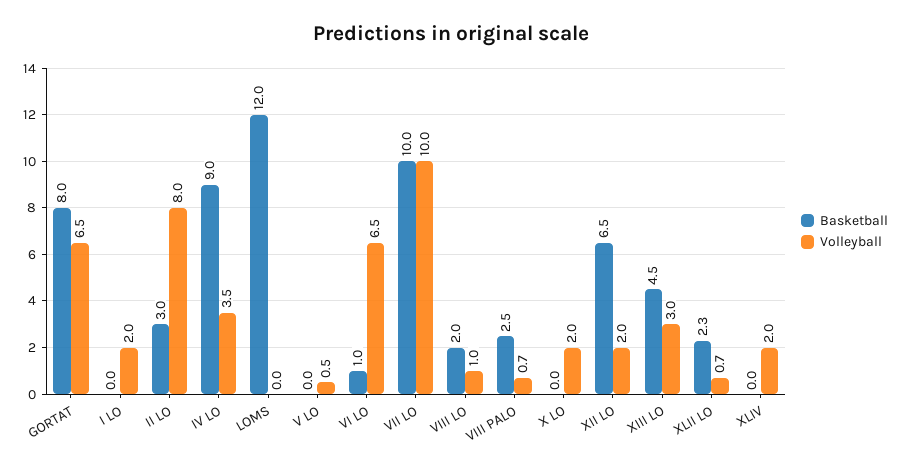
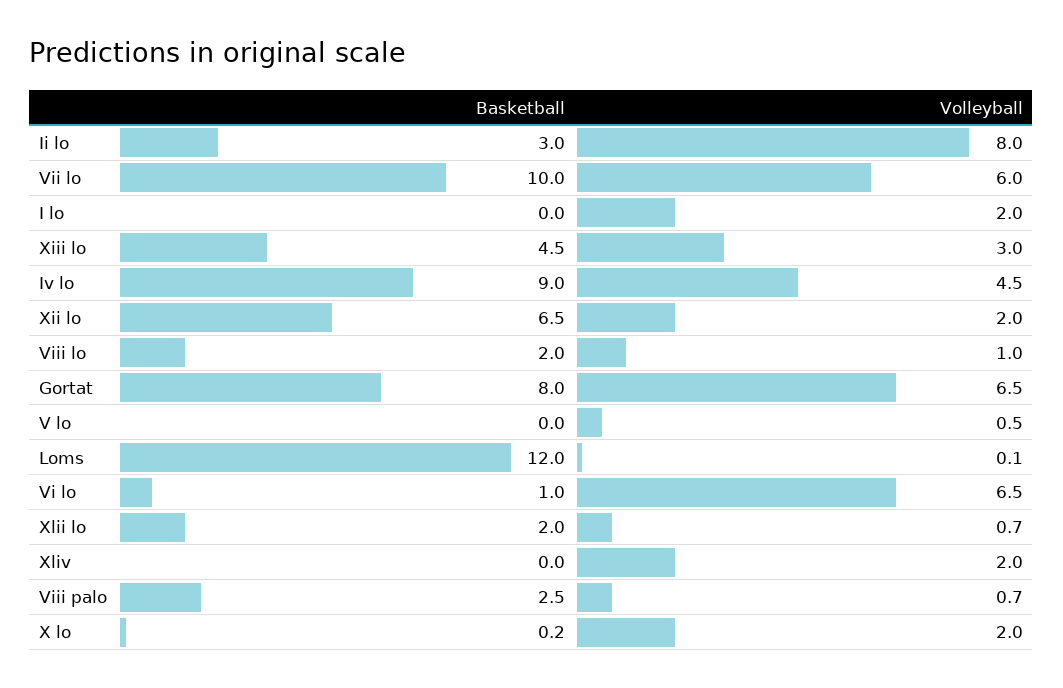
  {
    "Basketball": {
      "GORTAT": 8,
      "I LO": 0,
      "II LO": 3,
      "IV LO": 9,
      "LOMS": 12,
      "V LO": 0,
      "VI LO": 1,
      "VII LO": 10,
      "VIII LO": 2,
      "VIII PALO": 2.5,
-     "X LO": 0,
+     "X LO": 0.2,
      "XII LO": 6.5,
      "XIII LO": 4.5,
-     "XLII LO": 2.3,
+     "XLII LO": 2,
      "XLIV": 0
    },
    "Volleyball": {
      "GORTAT": 6.5,
      "I LO": 2,
      "II LO": 8,
-     "IV LO": 3.5,
+     "IV LO": 4.5,
-     "LOMS": 0,
+     "LOMS": 0.1,
      "V LO": 0.5,
      "VI LO": 6.5,
-     "VII LO": 10,
+     "VII LO": 6,
      "VIII LO": 1,
      "VIII PALO": 0.7,
      "X LO": 2,
      "XII LO": 2,
      "XIII LO": 3,
      "XLII LO": 0.7,
      "XLIV": 2
    }
  }

